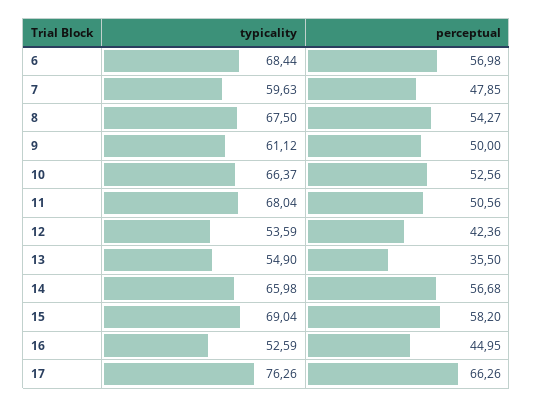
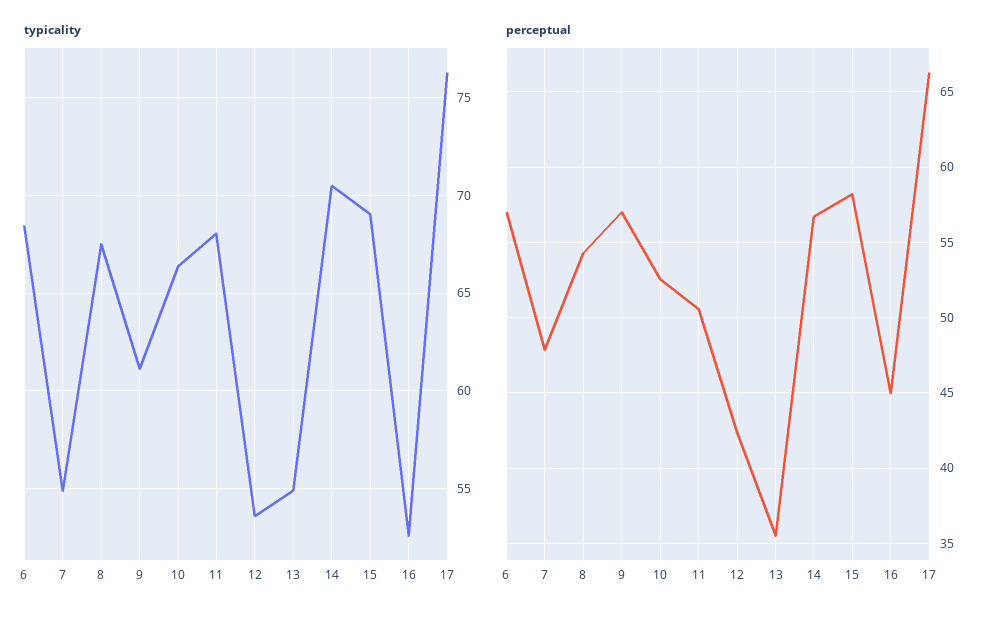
  {
    "typicality": {
      "6": 68.44,
-     "7": 59.63,
+     "7": 55,
      "8": 67.5,
      "9": 61.12,
      "10": 66.37,
      "11": 68.04,
      "12": 53.59,
      "13": 54.9,
-     "14": 65.98,
+     "14": 70.5,
      "15": 69.04,
      "16": 52.59,
      "17": 76.26
    },
    "perceptual": {
      "6": 56.98,
      "7": 47.85,
      "8": 54.27,
-     "9": 50,
+     "9": 57,
      "10": 52.56,
      "11": 50.56,
      "12": 42.36,
      "13": 35.5,
      "14": 56.68,
      "15": 58.2,
      "16": 44.95,
      "17": 66.26
    }
  }

